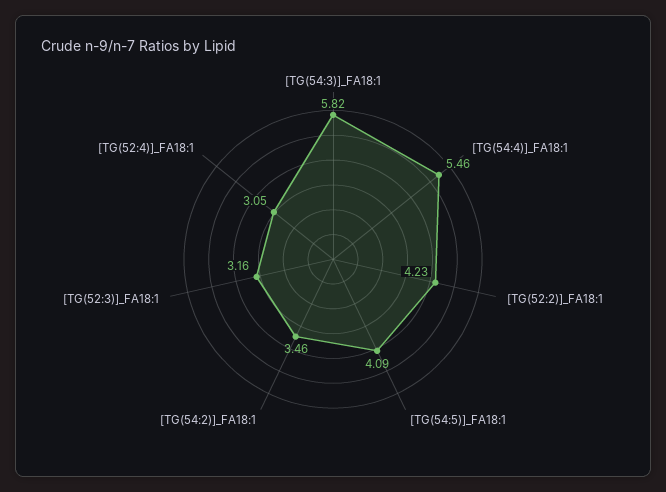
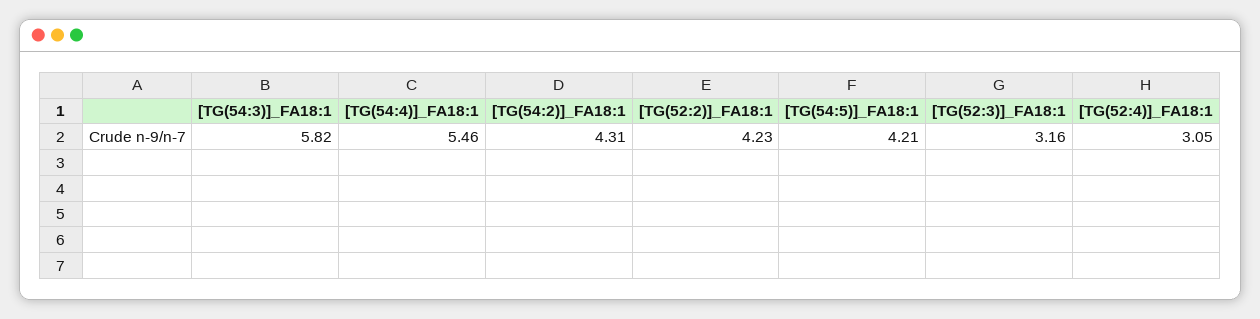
  {
    "[TG(54:3)]_FA18:1": 5.82,
    "[TG(54:4)]_FA18:1": 5.46,
    "[TG(52:2)]_FA18:1": 4.23,
-   "[TG(54:5)]_FA18:1": 4.09,
+   "[TG(54:5)]_FA18:1": 4.21,
-   "[TG(54:2)]_FA18:1": 3.46,
+   "[TG(54:2)]_FA18:1": 4.31,
    "[TG(52:3)]_FA18:1": 3.16,
    "[TG(52:4)]_FA18:1": 3.05
  }

